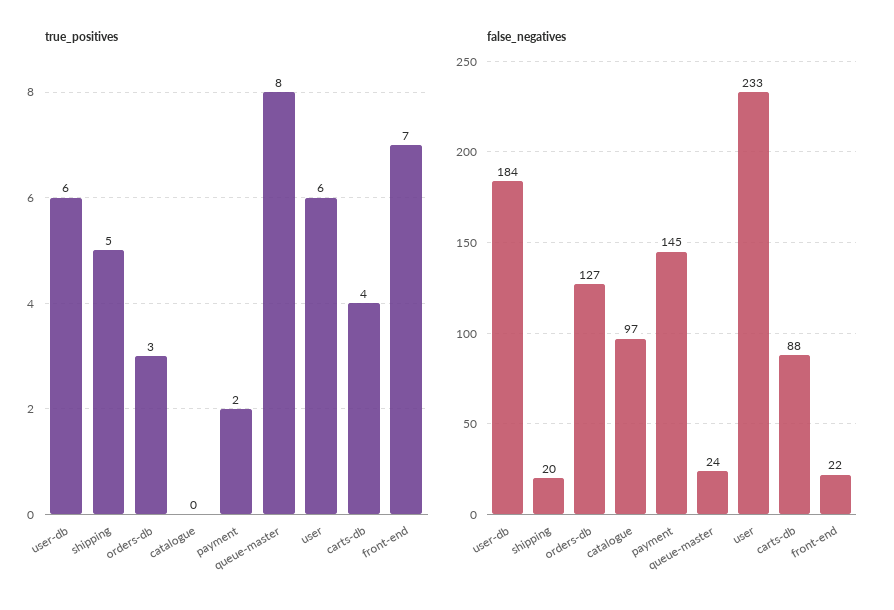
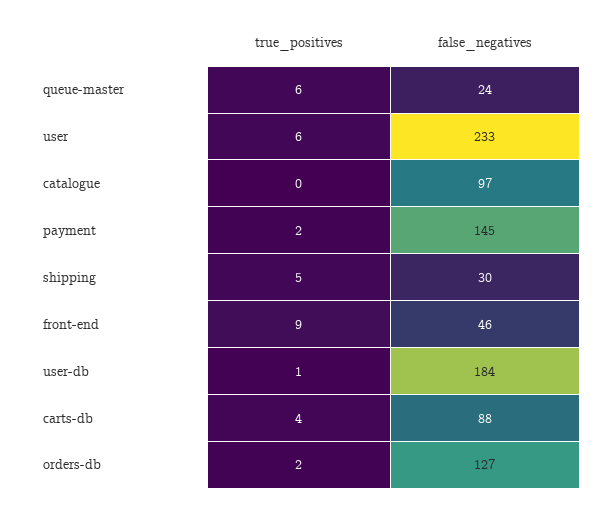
  {
    "true_positives": {
-     "user-db": 6,
+     "user-db": 1,
      "shipping": 5,
-     "orders-db": 3,
+     "orders-db": 2,
      "catalogue": 0,
      "payment": 2,
-     "queue-master": 8,
+     "queue-master": 6,
      "user": 6,
      "carts-db": 4,
-     "front-end": 7
+     "front-end": 9
    },
    "false_negatives": {
      "user-db": 184,
-     "shipping": 20,
+     "shipping": 30,
      "orders-db": 127,
      "catalogue": 97,
      "payment": 145,
      "queue-master": 24,
      "user": 233,
      "carts-db": 88,
-     "front-end": 22
+     "front-end": 46
    }
  }

